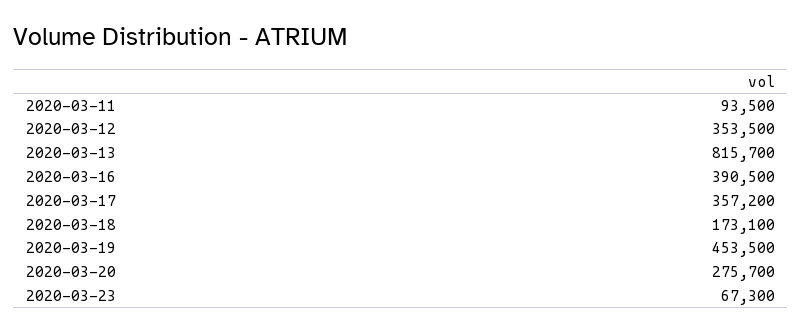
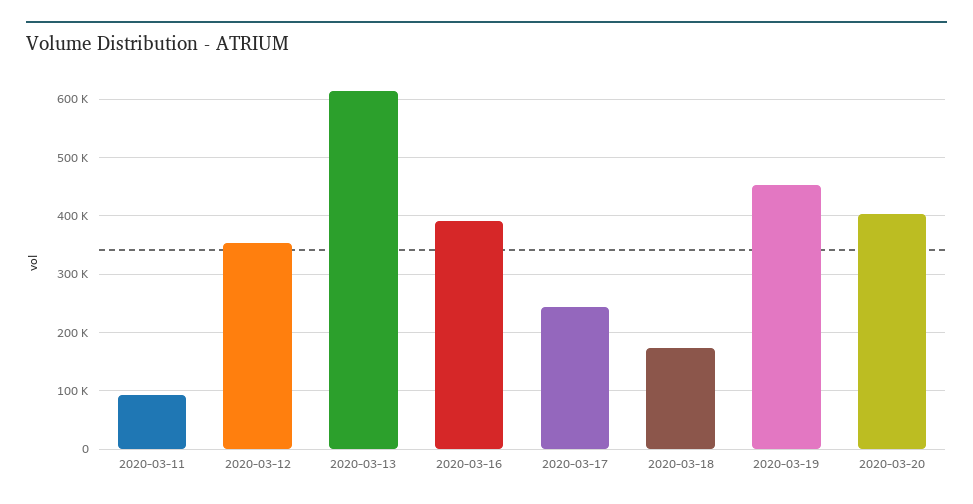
  {
    "2020-03-11": 93500,
    "2020-03-12": 353500,
-   "2020-03-13": 815700,
+   "2020-03-13": 620000,
    "2020-03-16": 390500,
-   "2020-03-17": 357200,
+   "2020-03-17": 240000,
    "2020-03-18": 173100,
    "2020-03-19": 453500,
-   "2020-03-20": 275700,
+   "2020-03-20": 400000
-   "2020-03-23": 67300
  }

